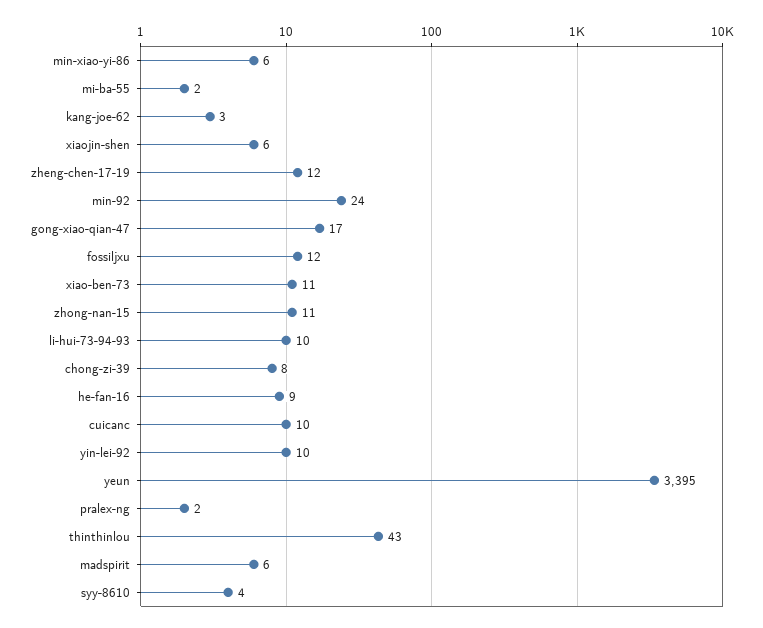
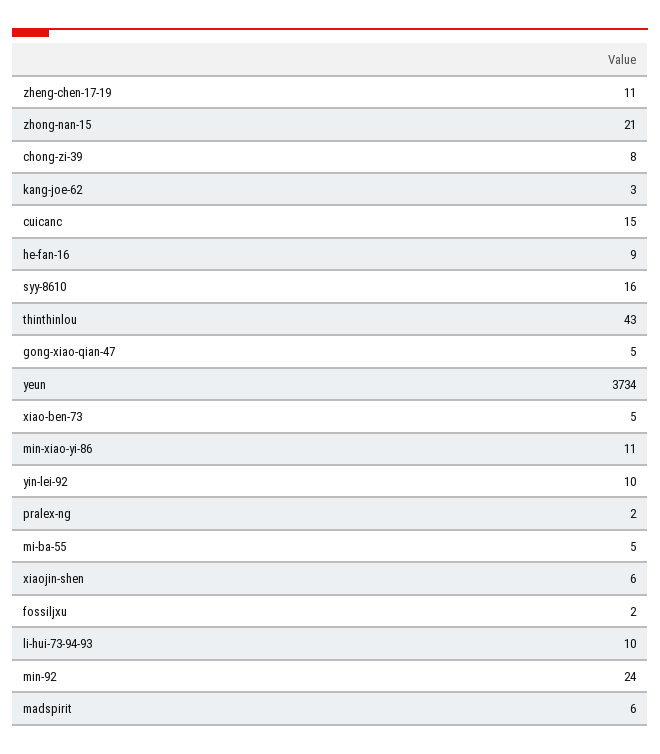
  {
-   "min-xiao-yi-86": 6,
+   "min-xiao-yi-86": 11,
-   "mi-ba-55": 2,
+   "mi-ba-55": 5,
    "kang-joe-62": 3,
    "xiaojin-shen": 6,
-   "zheng-chen-17-19": 12,
+   "zheng-chen-17-19": 11,
    "min-92": 24,
-   "gong-xiao-qian-47": 17,
+   "gong-xiao-qian-47": 5,
-   "fossiljxu": 12,
+   "fossiljxu": 2,
-   "xiao-ben-73": 11,
+   "xiao-ben-73": 5,
-   "zhong-nan-15": 11,
+   "zhong-nan-15": 21,
    "li-hui-73-94-93": 10,
    "chong-zi-39": 8,
    "he-fan-16": 9,
-   "cuicanc": 10,
+   "cuicanc": 15,
    "yin-lei-92": 10,
-   "yeun": 3395,
+   "yeun": 3734,
    "pralex-ng": 2,
    "thinthinlou": 43,
    "madspirit": 6,
-   "syy-8610": 4
+   "syy-8610": 16
  }

